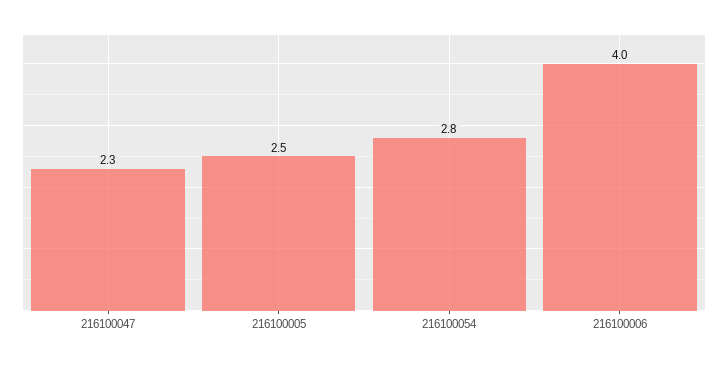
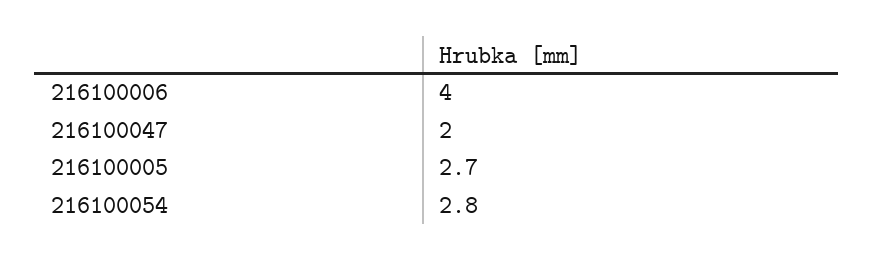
  {
-   "216100047": 2.3,
+   "216100047": 2,
-   "216100005": 2.5,
+   "216100005": 2.7,
    "216100054": 2.8,
    "216100006": 4
  }

